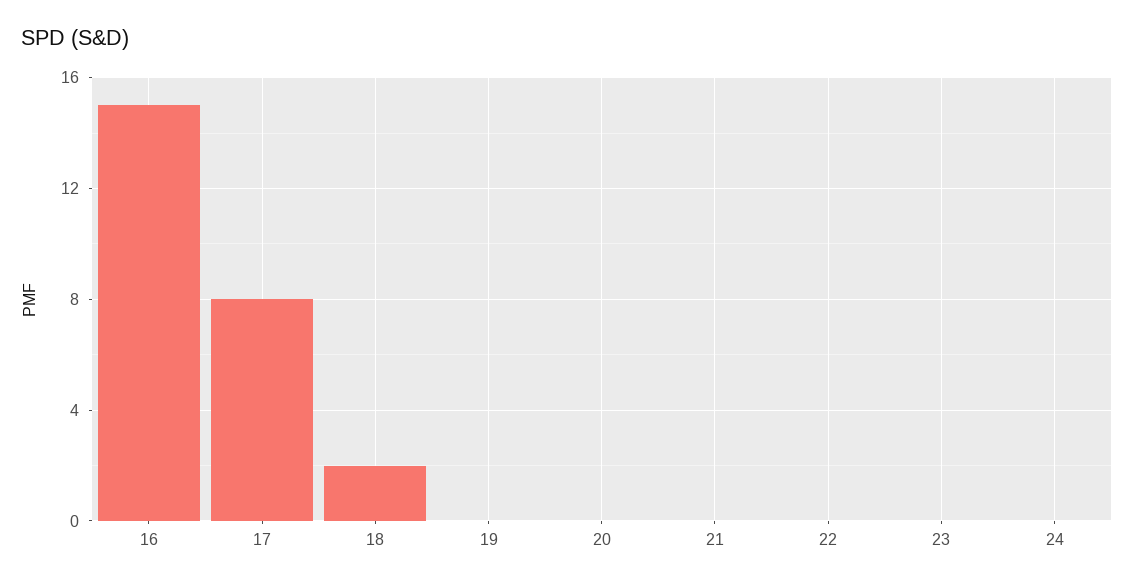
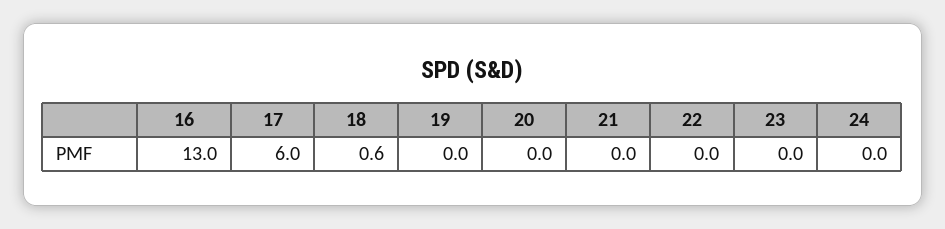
  {
-   "16": 15,
+   "16": 13,
-   "17": 8,
+   "17": 6,
-   "18": 2,
+   "18": 0.6,
    "19": 0,
    "20": 0,
    "21": 0,
    "22": 0,
    "23": 0,
    "24": 0
  }

